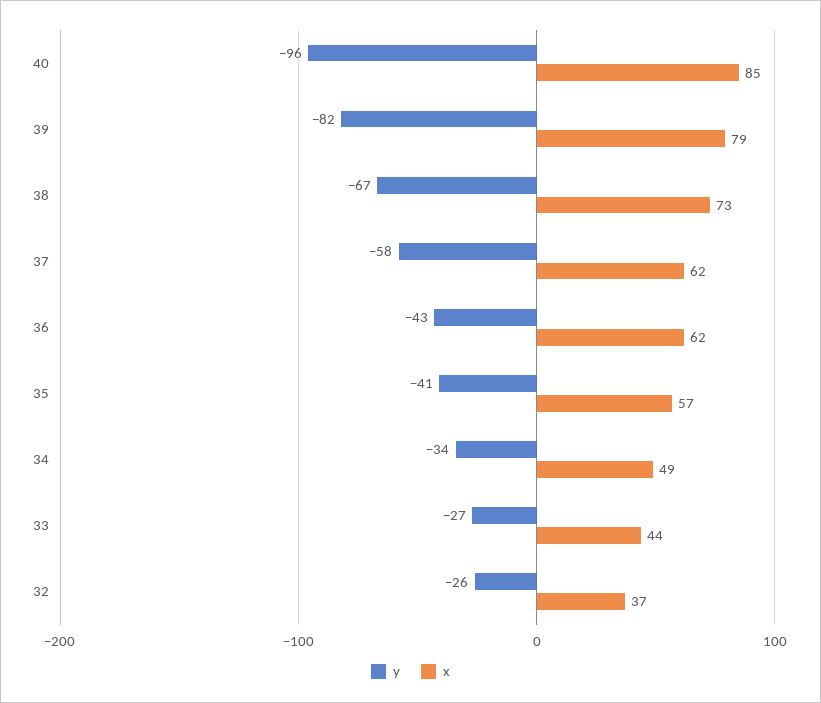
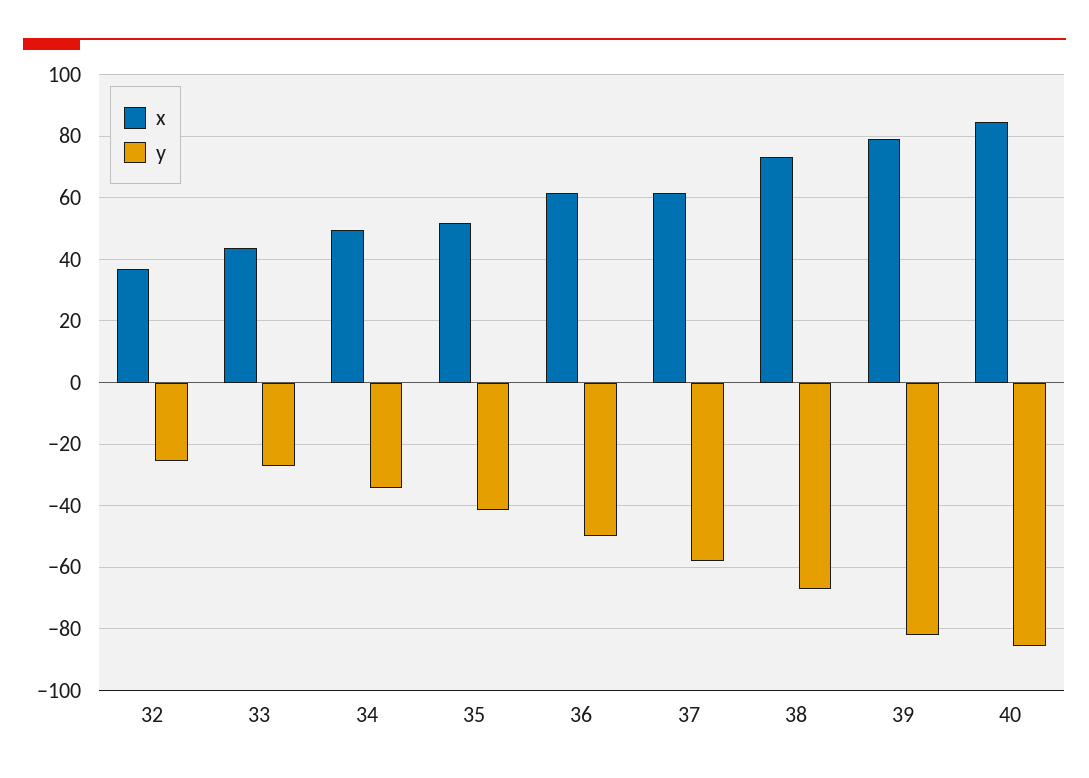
  {
    "y": {
-     "40": -96,
+     "40": -86,
      "39": -82,
      "38": -67,
      "37": -58,
-     "36": -43,
+     "36": -50,
      "35": -41,
      "34": -34,
      "33": -27,
      "32": -26
    },
    "x": {
      "40": 85,
      "39": 79,
      "38": 73,
      "37": 62,
      "36": 62,
-     "35": 57,
+     "35": 52,
      "34": 49,
      "33": 44,
      "32": 37
    }
  }

